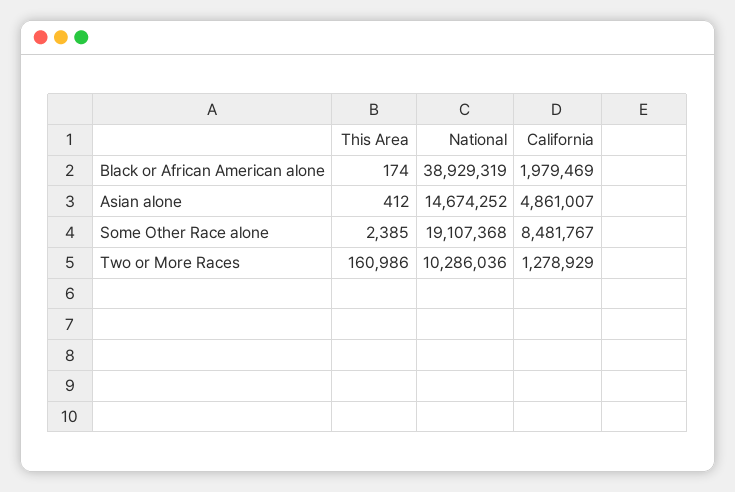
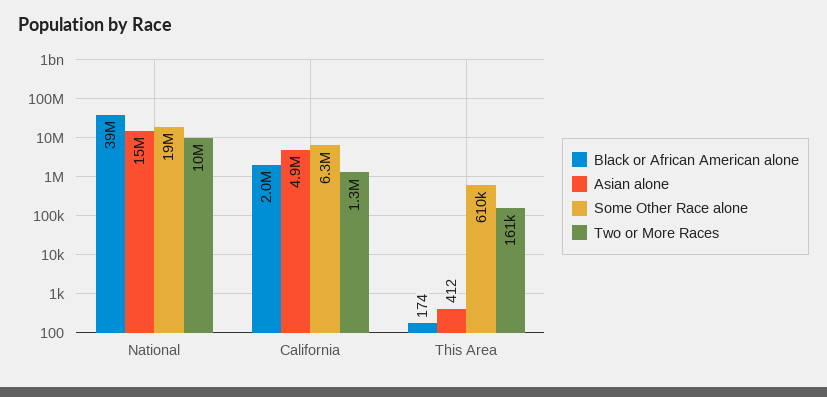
  {
    "Black or African American alone": {
      "This Area": 174,
      "National": 38929319,
      "California": 1979469
    },
    "Asian alone": {
      "This Area": 412,
      "National": 14674252,
      "California": 4861007
    },
    "Some Other Race alone": {
-     "This Area": 2385,
+     "This Area": 610000,
      "National": 19107368,
-     "California": 8481767
+     "California": 6300000
    },
    "Two or More Races": {
      "This Area": 160986,
      "National": 10286036,
      "California": 1278929
    }
  }

